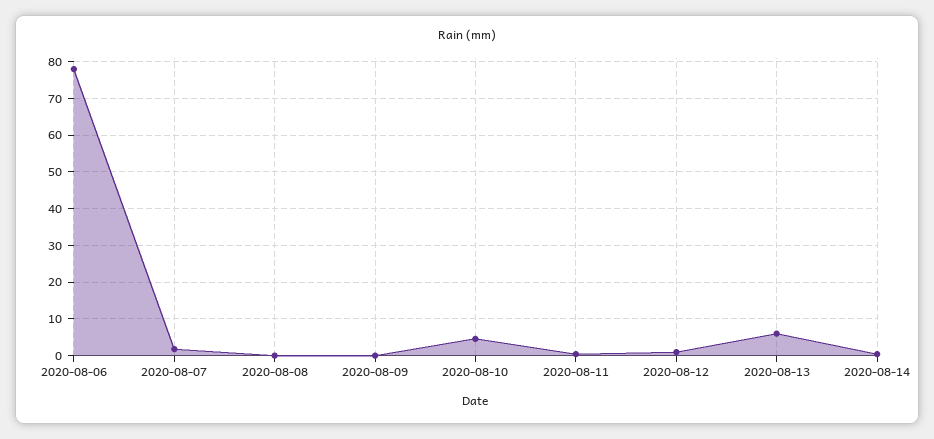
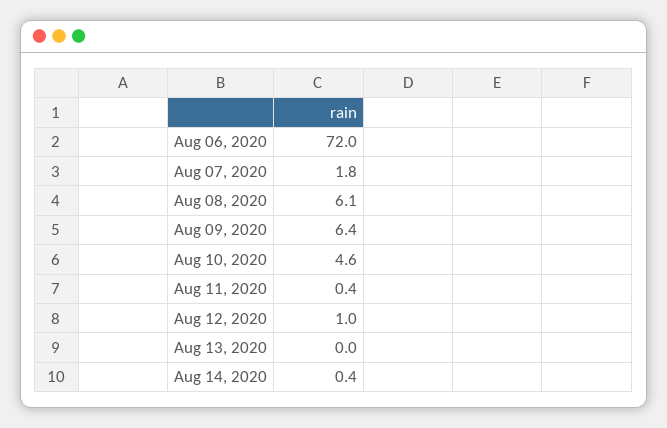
  {
-   "2020-08-06": 78,
+   "2020-08-06": 72,
    "2020-08-07": 1.8,
-   "2020-08-08": 0,
+   "2020-08-08": 6.1,
-   "2020-08-09": 0,
+   "2020-08-09": 6.4,
    "2020-08-10": 4.6,
    "2020-08-11": 0.4,
    "2020-08-12": 1,
-   "2020-08-13": 6,
+   "2020-08-13": 0,
    "2020-08-14": 0.4
  }

